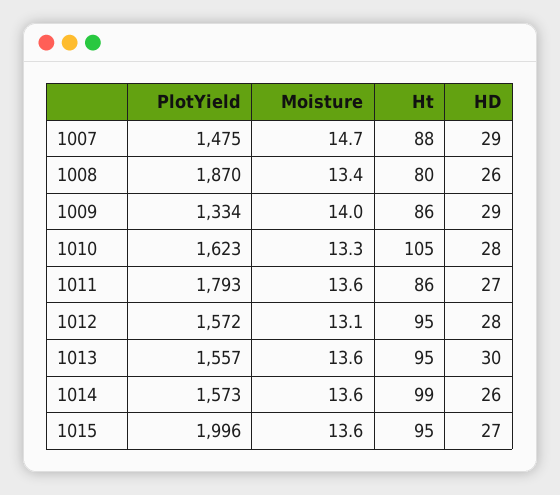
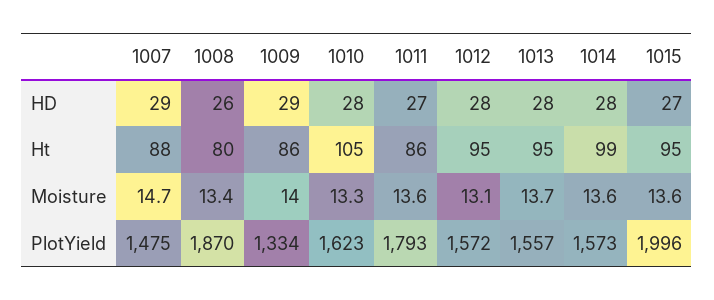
  {
    "PlotYield": {
      "1007": 1475,
      "1008": 1870,
      "1009": 1334,
      "1010": 1623,
      "1011": 1793,
      "1012": 1572,
      "1013": 1557,
      "1014": 1573,
      "1015": 1996
    },
    "Moisture": {
      "1007": 14.7,
      "1008": 13.4,
      "1009": 14,
      "1010": 13.3,
      "1011": 13.6,
      "1012": 13.1,
-     "1013": 13.6,
+     "1013": 13.7,
      "1014": 13.6,
      "1015": 13.6
    },
    "Ht": {
      "1007": 88,
      "1008": 80,
      "1009": 86,
      "1010": 105,
      "1011": 86,
      "1012": 95,
      "1013": 95,
      "1014": 99,
      "1015": 95
    },
    "HD": {
      "1007": 29,
      "1008": 26,
      "1009": 29,
      "1010": 28,
      "1011": 27,
      "1012": 28,
-     "1013": 30,
+     "1013": 28,
-     "1014": 26,
+     "1014": 28,
      "1015": 27
    }
  }

